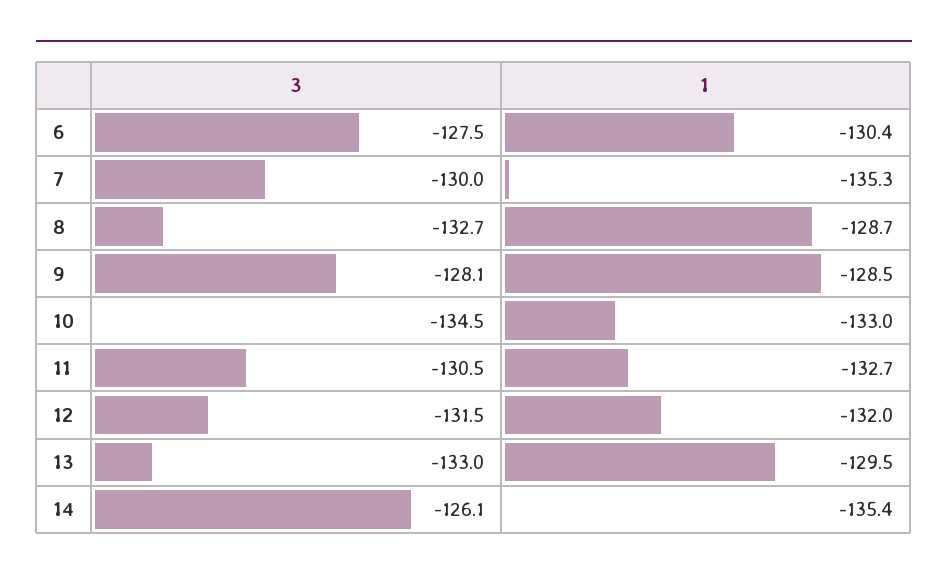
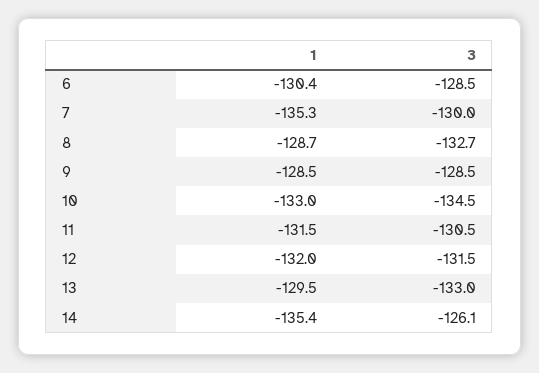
  {
    "3": {
-     "6": -127.5,
+     "6": -128.5,
      "7": -130,
      "8": -132.7,
-     "9": -128.1,
+     "9": -128.5,
      "10": -134.5,
      "11": -130.5,
      "12": -131.5,
      "13": -133,
      "14": -126.1
    },
    "1": {
      "6": -130.4,
      "7": -135.3,
      "8": -128.7,
      "9": -128.5,
      "10": -133,
-     "11": -132.7,
+     "11": -131.5,
      "12": -132,
      "13": -129.5,
      "14": -135.4
    }
  }

